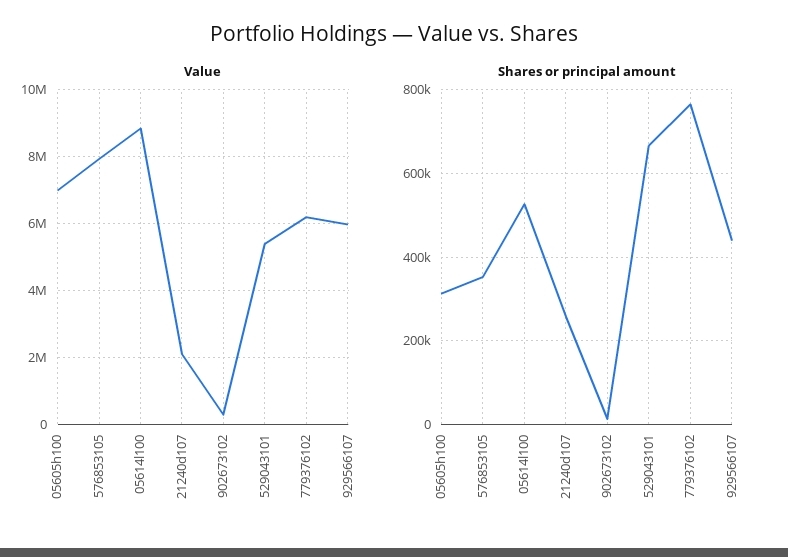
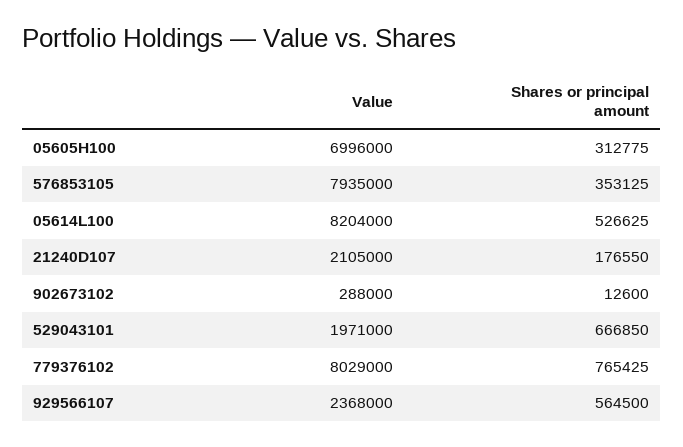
  {
    "Value": {
      "05605h100": 6996000,
      "576853105": 7935000,
-     "05614l100": 8800000,
+     "05614l100": 8204000,
      "21240d107": 2105000,
      "902673102": 288000,
-     "529043101": 5400000,
+     "529043101": 1971000,
-     "779376102": 6200000,
+     "779376102": 8029000,
-     "929566107": 6000000
+     "929566107": 2368000
    },
    "Shares or principal amount": {
      "05605h100": 312775,
      "576853105": 353125,
      "05614l100": 526625,
-     "21240d107": 260000,
+     "21240d107": 176550,
      "902673102": 12600,
      "529043101": 666850,
      "779376102": 765425,
-     "929566107": 440000
+     "929566107": 564500
    }
  }

